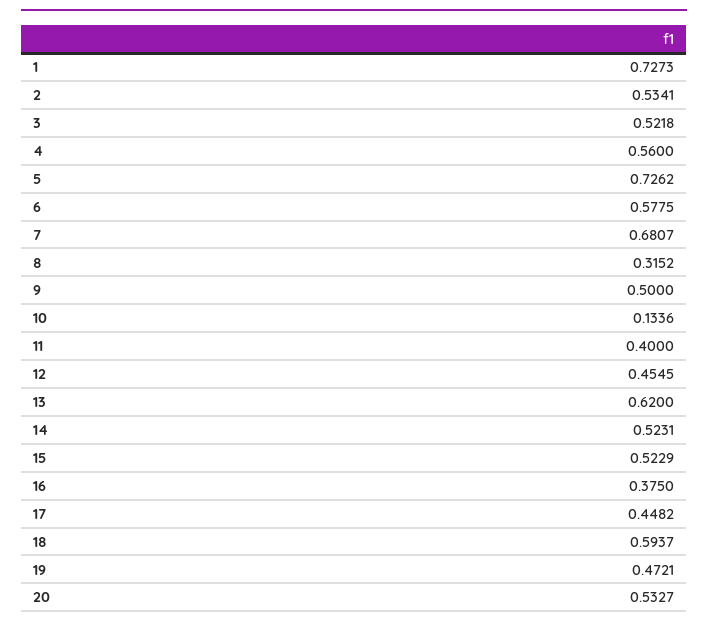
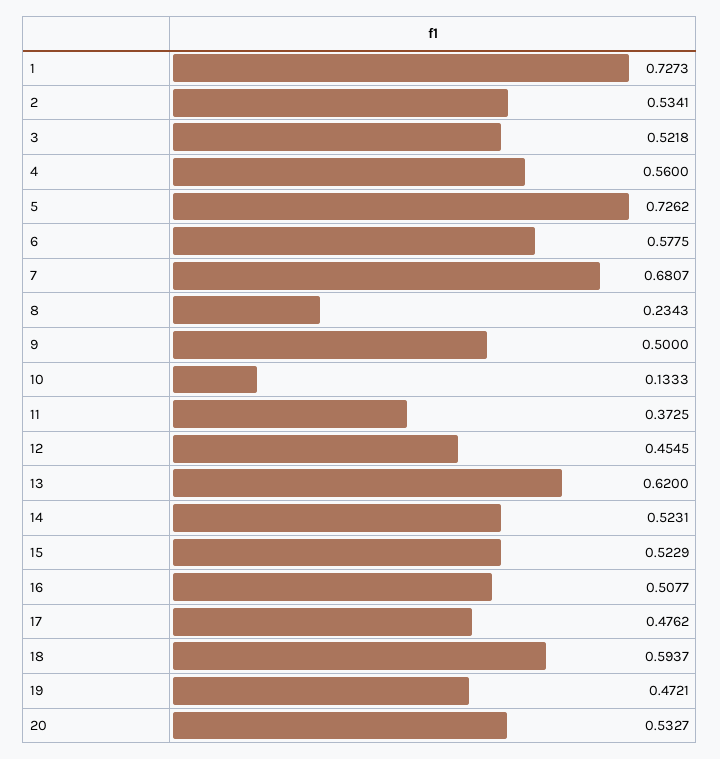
  {
    "1": 0.7273,
    "2": 0.5341,
    "3": 0.5218,
    "4": 0.56,
    "5": 0.7262,
    "6": 0.5775,
    "7": 0.6807,
-   "8": 0.3152,
+   "8": 0.2343,
    "9": 0.5,
-   "10": 0.1336,
+   "10": 0.1333,
-   "11": 0.4,
+   "11": 0.3725,
    "12": 0.4545,
    "13": 0.62,
    "14": 0.5231,
    "15": 0.5229,
-   "16": 0.375,
+   "16": 0.5077,
-   "17": 0.4482,
+   "17": 0.4762,
    "18": 0.5937,
    "19": 0.4721,
    "20": 0.5327
  }

